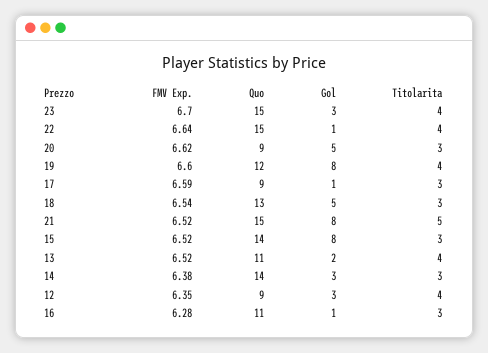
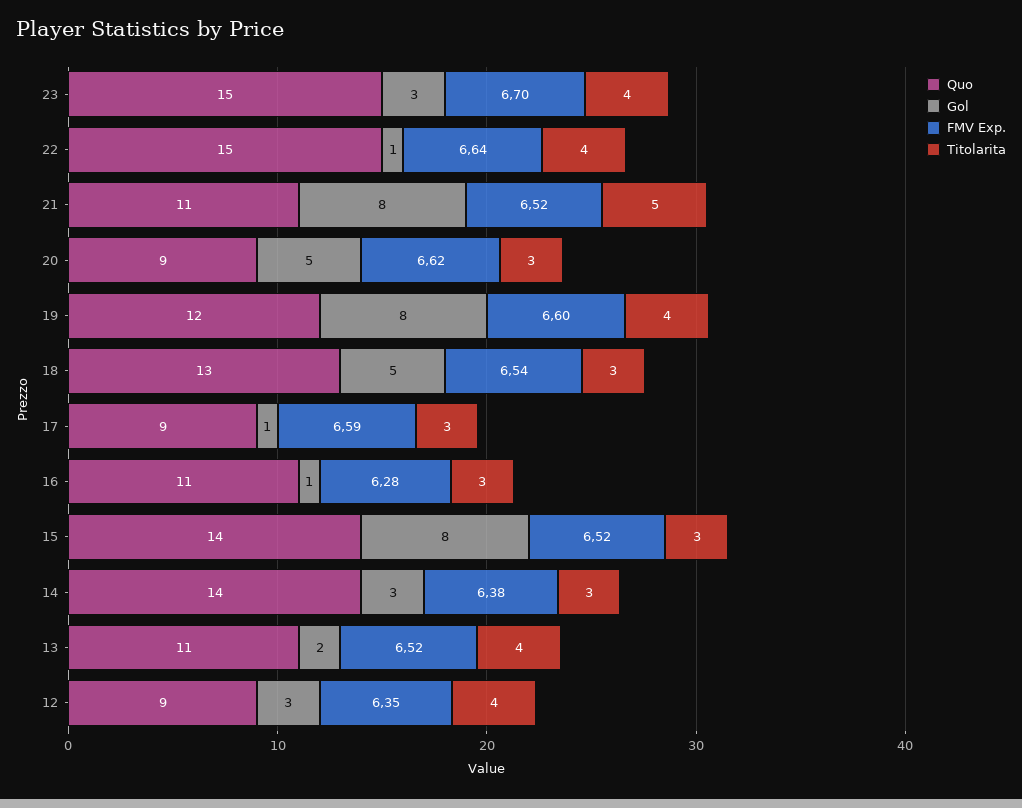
  {
    "FMV Exp.": {
      "23": 6.7,
      "22": 6.64,
      "20": 6.62,
      "19": 6.6,
      "17": 6.59,
      "18": 6.54,
      "21": 6.52,
      "15": 6.52,
      "13": 6.52,
      "14": 6.38,
      "12": 6.35,
      "16": 6.28
    },
    "Quo": {
      "23": 15,
      "22": 15,
      "20": 9,
      "19": 12,
      "17": 9,
      "18": 13,
-     "21": 15,
+     "21": 11,
      "15": 14,
      "13": 11,
      "14": 14,
      "12": 9,
      "16": 11
    },
    "Gol": {
      "23": 3,
      "22": 1,
      "20": 5,
      "19": 8,
      "17": 1,
      "18": 5,
      "21": 8,
      "15": 8,
      "13": 2,
      "14": 3,
      "12": 3,
      "16": 1
    },
    "Titolarita": {
      "23": 4,
      "22": 4,
      "20": 3,
      "19": 4,
      "17": 3,
      "18": 3,
      "21": 5,
      "15": 3,
      "13": 4,
      "14": 3,
      "12": 4,
      "16": 3
    }
  }

